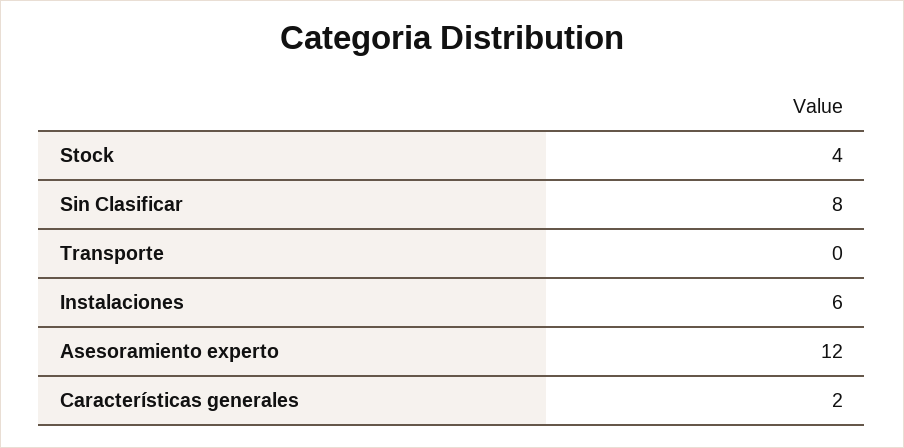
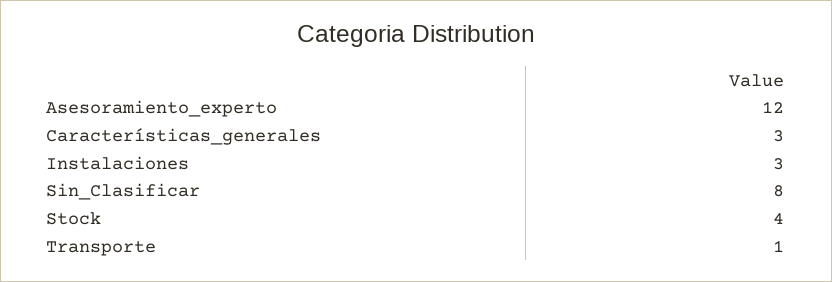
  {
    "Stock": 4,
    "Sin Clasificar": 8,
-   "Transporte": 0,
+   "Transporte": 1,
-   "Instalaciones": 6,
+   "Instalaciones": 3,
    "Asesoramiento experto": 12,
-   "Características generales": 2
+   "Características generales": 3
  }

